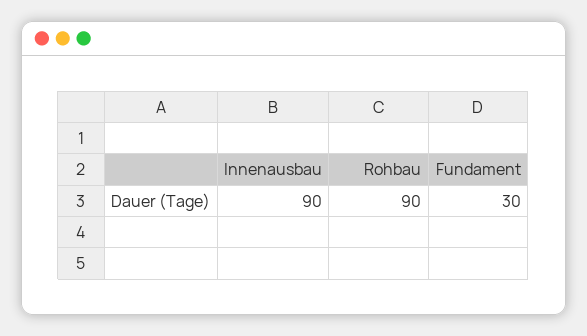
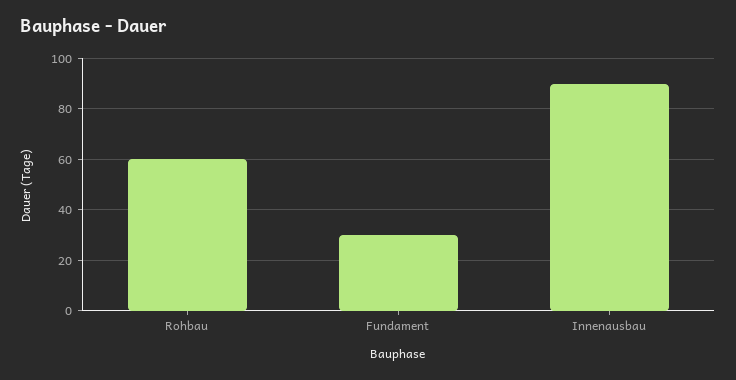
  {
    "Innenausbau": 90,
-   "Rohbau": 90,
+   "Rohbau": 60,
    "Fundament": 30
  }

